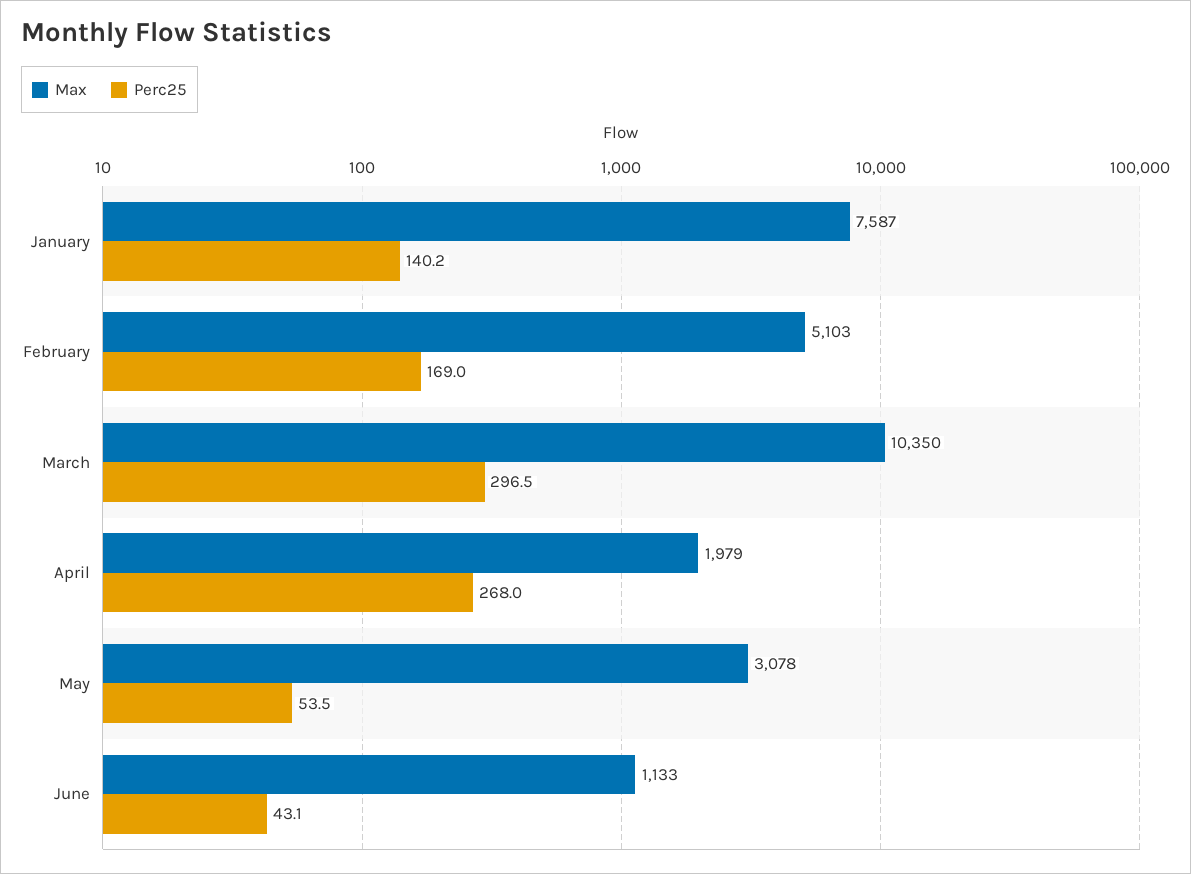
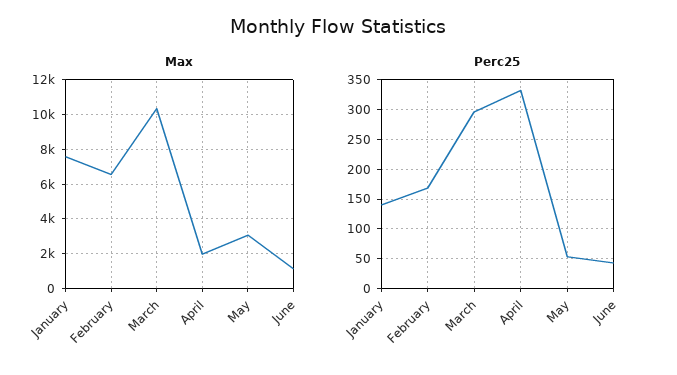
  {
    "Max": {
      "January": 7587,
-     "February": 5103,
+     "February": 6500,
      "March": 10350,
      "April": 1979,
      "May": 3078,
      "June": 1133
    },
    "Perc25": {
      "January": 140.2,
      "February": 169,
      "March": 296.5,
-     "April": 268,
+     "April": 325,
      "May": 53.5,
      "June": 43.1
    }
  }

